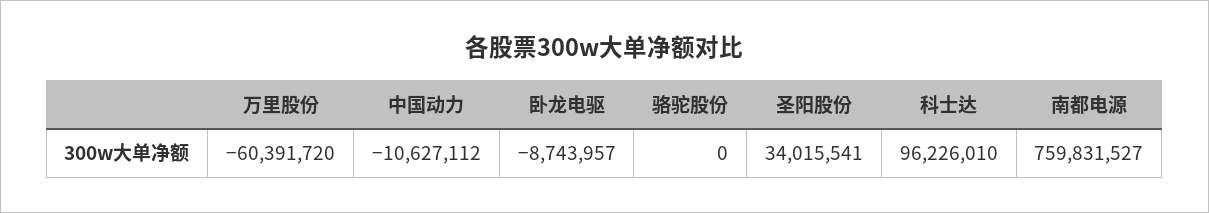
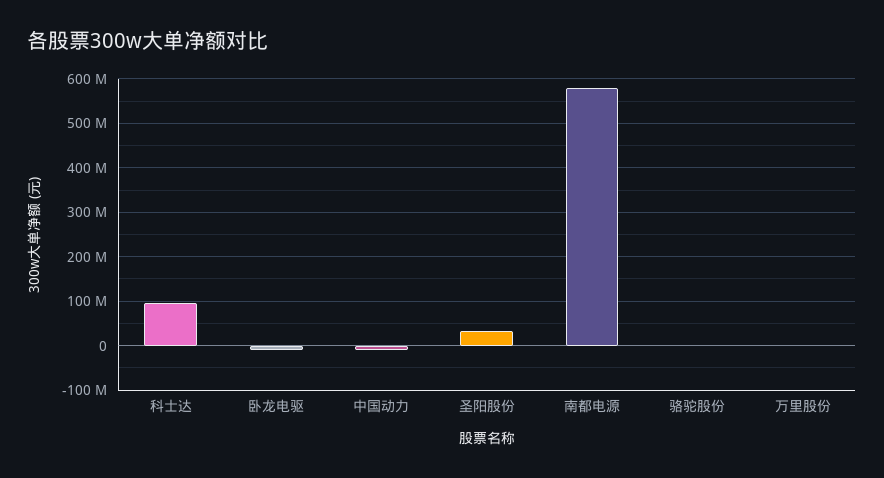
  {
-   "万里股份": -60391720,
+   "万里股份": 0,
    "中国动力": -10627112,
    "卧龙电驱": -8743957,
    "骆驼股份": 0,
    "圣阳股份": 34015541,
    "科士达": 96226010,
-   "南都电源": 759831527
+   "南都电源": 580000000
  }

